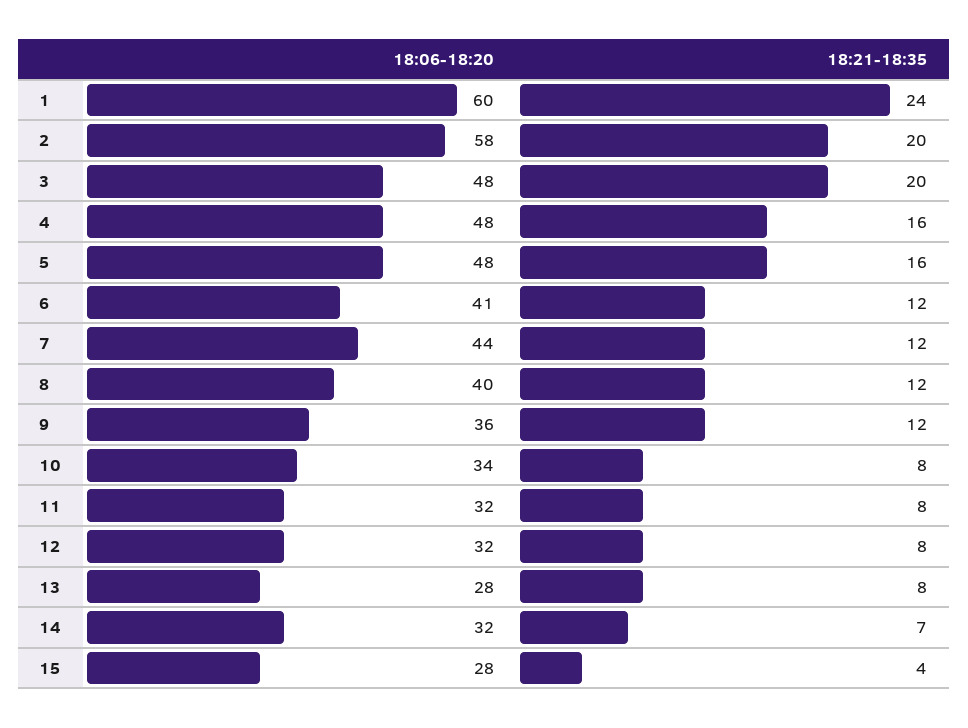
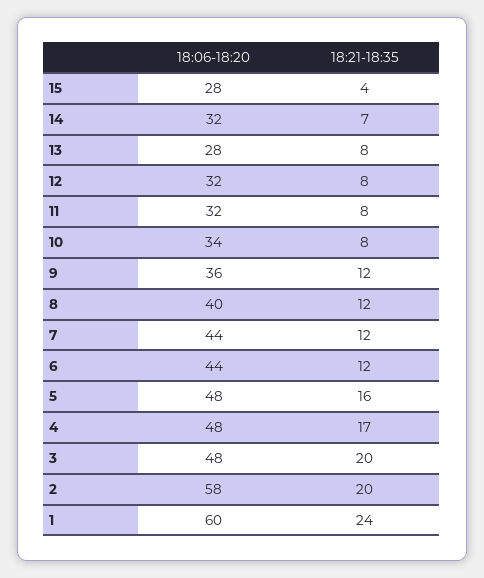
  {
    "18:06-18:20": {
      "1": 60,
      "2": 58,
      "3": 48,
      "4": 48,
      "5": 48,
-     "6": 41,
+     "6": 44,
      "7": 44,
      "8": 40,
      "9": 36,
      "10": 34,
      "11": 32,
      "12": 32,
      "13": 28,
      "14": 32,
      "15": 28
    },
    "18:21-18:35": {
      "1": 24,
      "2": 20,
      "3": 20,
-     "4": 16,
+     "4": 17,
      "5": 16,
      "6": 12,
      "7": 12,
      "8": 12,
      "9": 12,
      "10": 8,
      "11": 8,
      "12": 8,
      "13": 8,
      "14": 7,
      "15": 4
    }
  }

